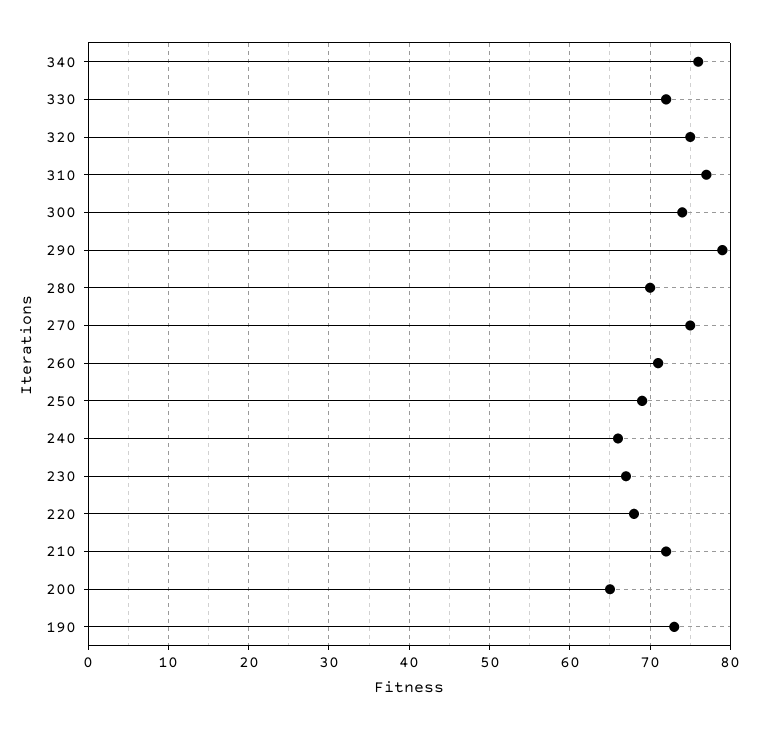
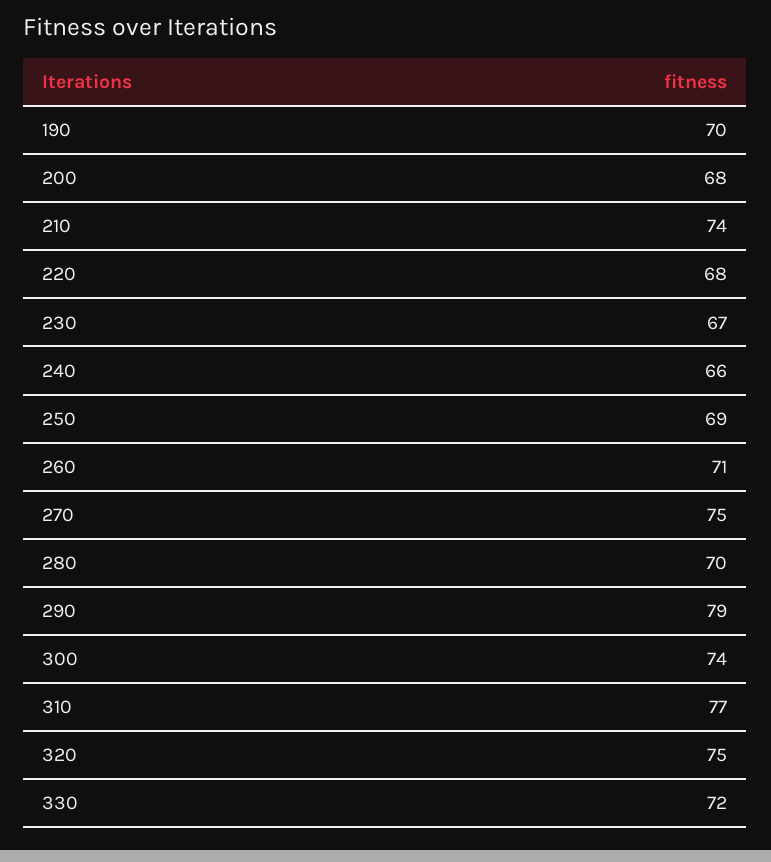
  {
-   "340": 76,
    "330": 72,
    "320": 75,
    "310": 77,
    "300": 74,
    "290": 79,
    "280": 70,
    "270": 75,
    "260": 71,
    "250": 69,
    "240": 66,
    "230": 67,
    "220": 68,
-   "210": 72,
+   "210": 74,
-   "200": 65,
+   "200": 68,
-   "190": 73
+   "190": 70
  }

